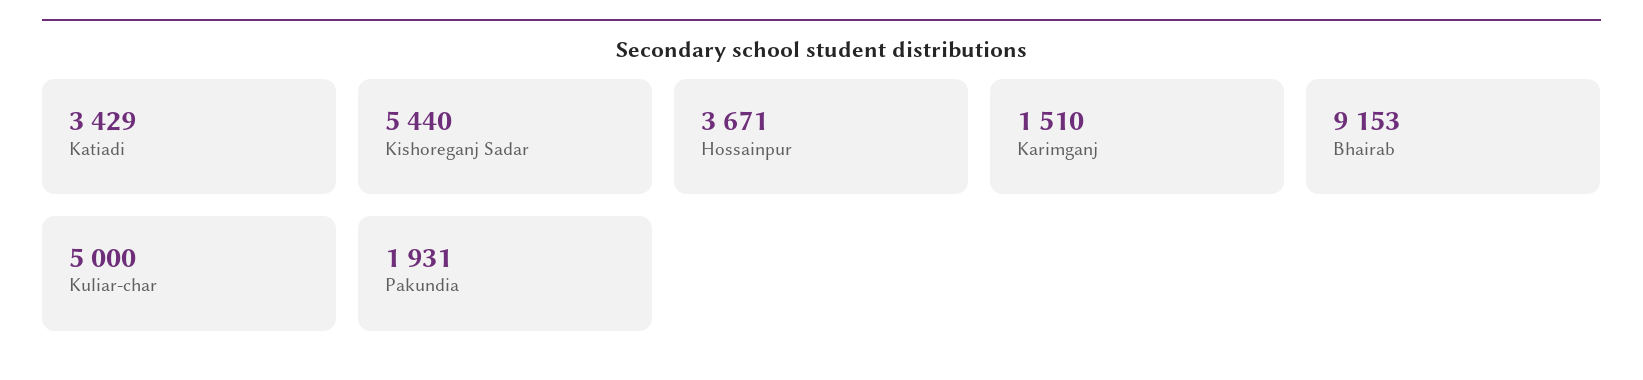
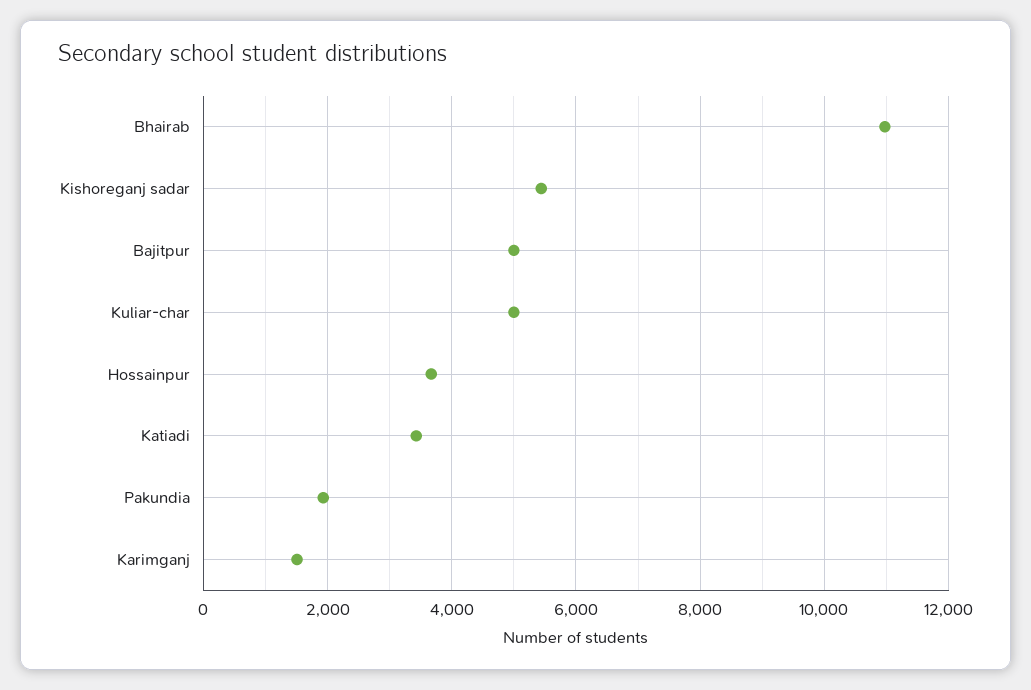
  {
    "Katiadi": 3429,
    "Kishoreganj Sadar": 5440,
    "Hossainpur": 3671,
    "Karimganj": 1510,
-   "Bhairab": 9153,
+   "Bhairab": 11000,
    "Kuliar-char": 5000,
-   "Pakundia": 1931
+   "Pakundia": 1931,
+   "Bajitpur": 5000
  }

